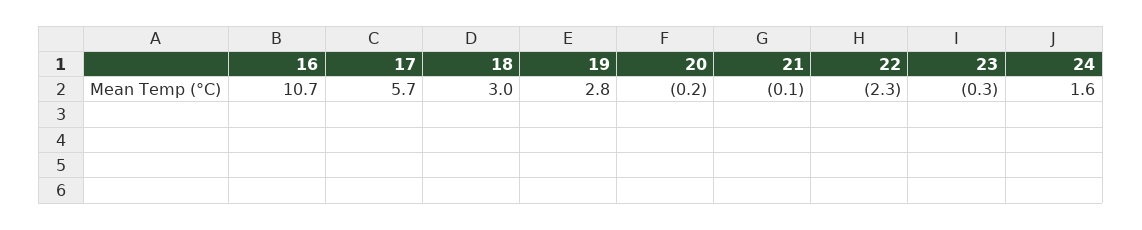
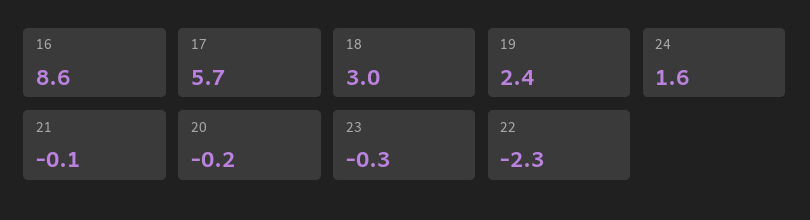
  {
-   "16": 10.7,
+   "16": 8.6,
    "17": 5.7,
    "18": 3,
-   "19": 2.8,
+   "19": 2.4,
    "20": -0.2,
    "21": -0.1,
    "22": -2.3,
    "23": -0.3,
    "24": 1.6
  }

